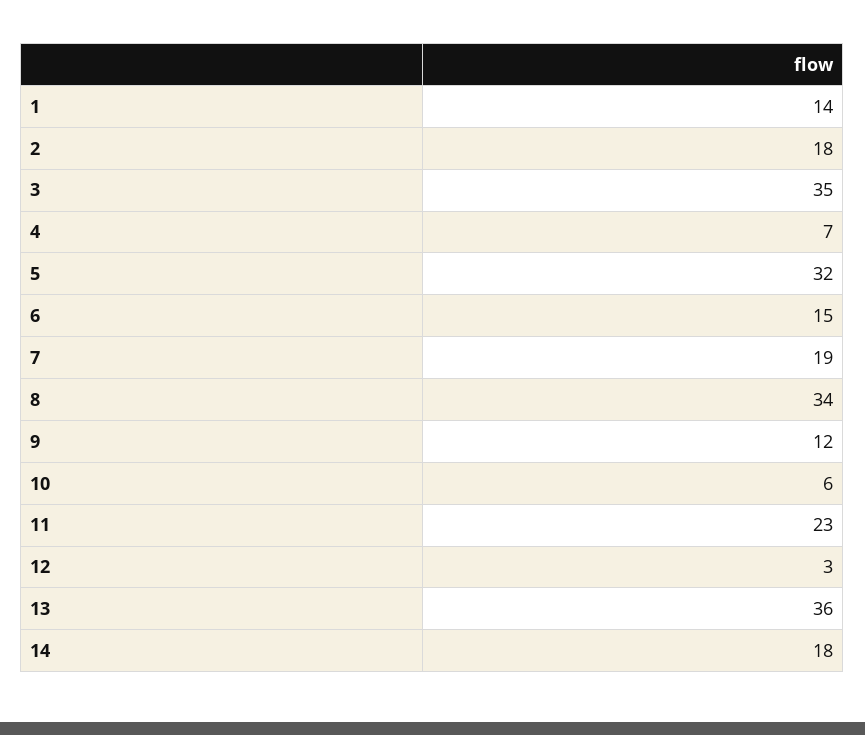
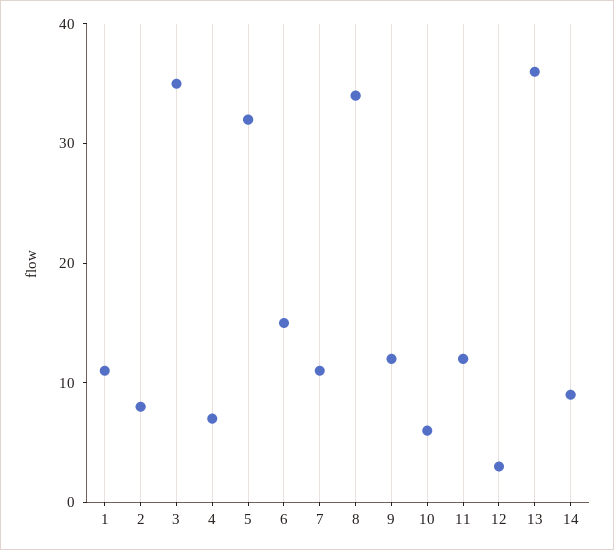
  {
-   "1": 14,
+   "1": 11,
-   "2": 18,
+   "2": 8,
    "3": 35,
    "4": 7,
    "5": 32,
    "6": 15,
-   "7": 19,
+   "7": 11,
    "8": 34,
    "9": 12,
    "10": 6,
-   "11": 23,
+   "11": 12,
    "12": 3,
    "13": 36,
-   "14": 18
+   "14": 9
  }

